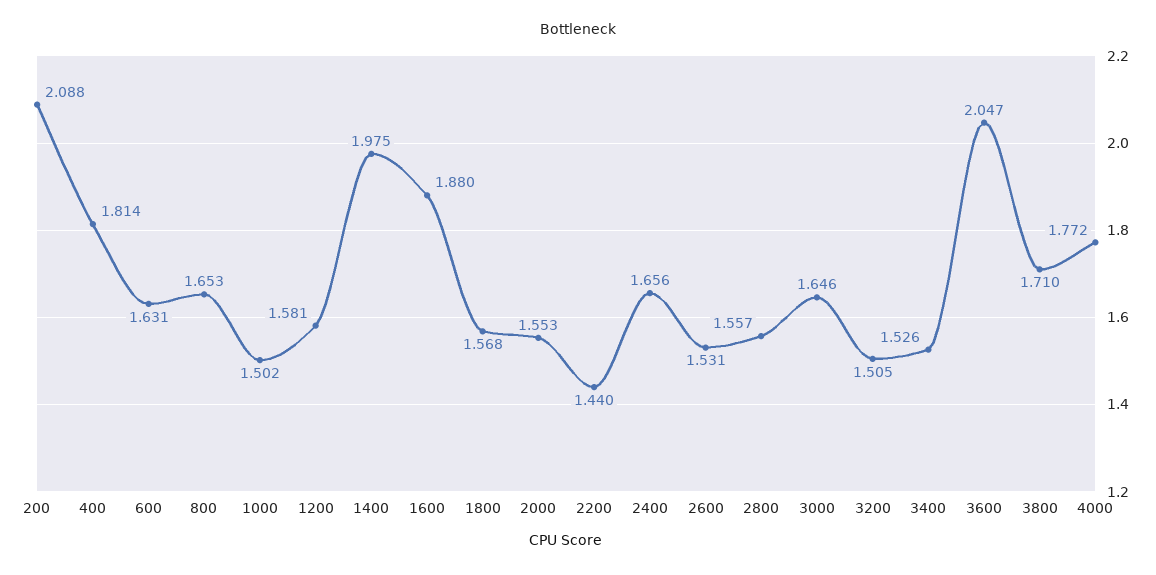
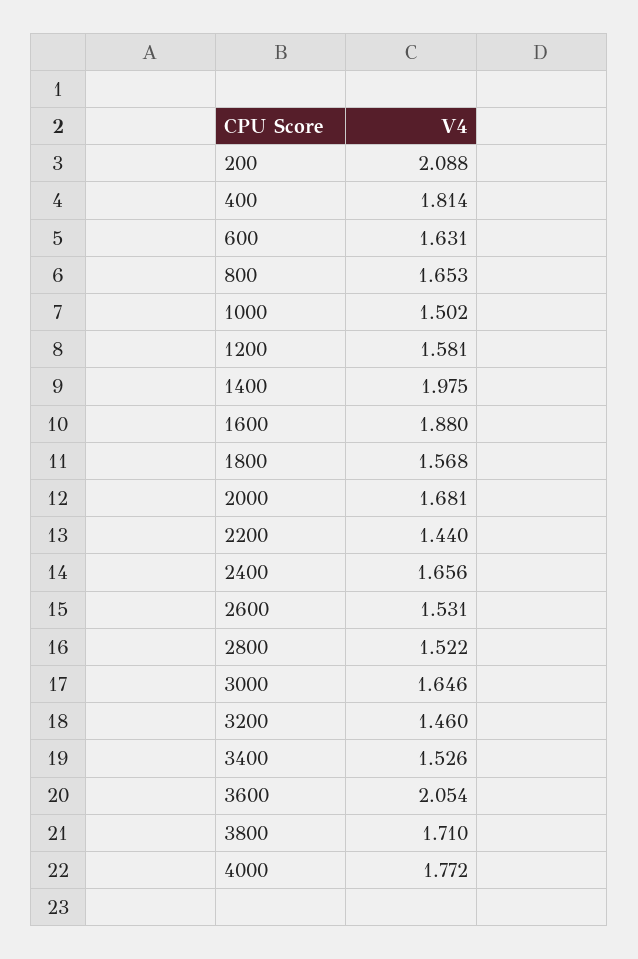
  {
    "200": 2.088,
    "400": 1.814,
    "600": 1.631,
    "800": 1.653,
    "1000": 1.502,
    "1200": 1.581,
    "1400": 1.975,
    "1600": 1.88,
    "1800": 1.568,
-   "2000": 1.553,
+   "2000": 1.681,
    "2200": 1.44,
    "2400": 1.656,
    "2600": 1.531,
-   "2800": 1.557,
+   "2800": 1.522,
    "3000": 1.646,
-   "3200": 1.505,
+   "3200": 1.46,
    "3400": 1.526,
-   "3600": 2.047,
+   "3600": 2.054,
    "3800": 1.71,
    "4000": 1.772
  }

